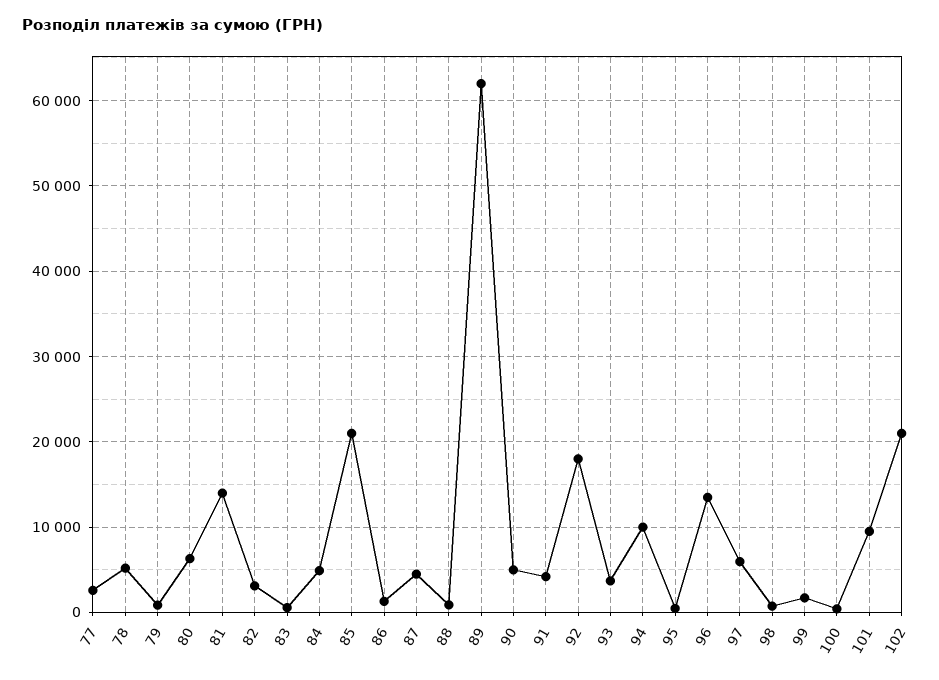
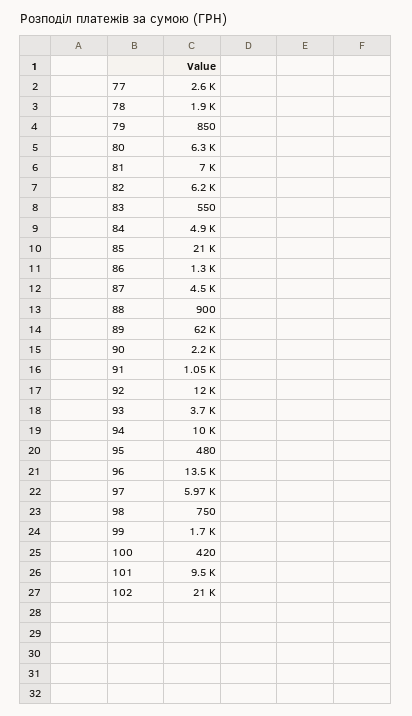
  {
    "77": 2600,
-   "78": 5000,
+   "78": 1900,
    "79": 850,
    "80": 6300,
-   "81": 14000,
+   "81": 7000,
-   "82": 3000,
+   "82": 6200,
    "83": 550,
    "84": 4900,
    "85": 21000,
    "86": 1300,
    "87": 4500,
    "88": 900,
    "89": 62000,
-   "90": 5000,
+   "90": 2200,
-   "91": 4000,
+   "91": 1050,
-   "92": 18000,
+   "92": 12000,
    "93": 3700,
    "94": 10000,
    "95": 480,
    "96": 13500,
    "97": 5970,
    "98": 750,
    "99": 1700,
    "100": 420,
    "101": 9500,
    "102": 21000
  }

